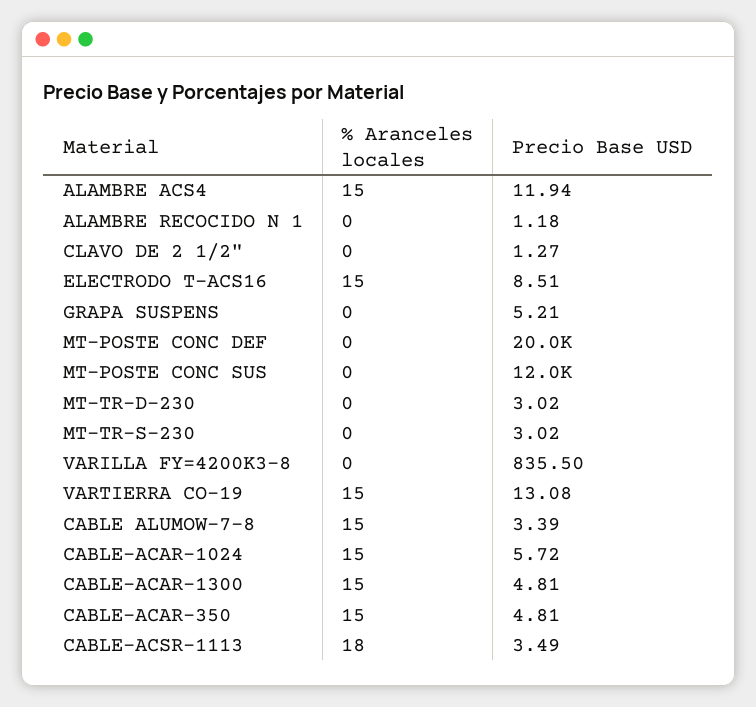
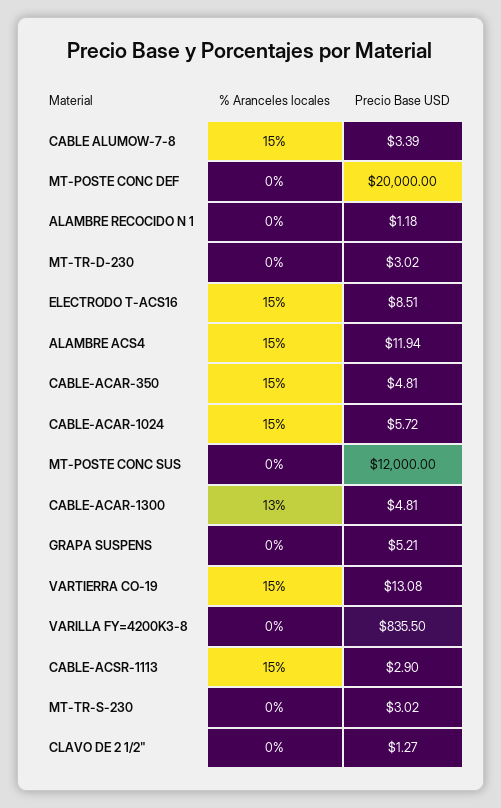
  {
    "% Aranceles locales": {
      "ALAMBRE ACS4": 15,
      "ALAMBRE RECOCIDO N 1": 0,
      "CLAVO DE 2 1/2\"": 0,
      "ELECTRODO T-ACS16": 15,
      "GRAPA SUSPENS": 0,
      "MT-POSTE CONC DEF": 0,
      "MT-POSTE CONC SUS": 0,
      "MT-TR-D-230": 0,
      "MT-TR-S-230": 0,
      "VARILLA FY=4200K3-8": 0,
      "VARTIERRA CO-19": 15,
      "CABLE ALUMOW-7-8": 15,
      "CABLE-ACAR-1024": 15,
-     "CABLE-ACAR-1300": 15,
+     "CABLE-ACAR-1300": 13,
      "CABLE-ACAR-350": 15,
-     "CABLE-ACSR-1113": 18
+     "CABLE-ACSR-1113": 15
    },
    "Precio Base USD": {
      "ALAMBRE ACS4": 11.94,
      "ALAMBRE RECOCIDO N 1": 1.18,
      "CLAVO DE 2 1/2\"": 1.27,
      "ELECTRODO T-ACS16": 8.51,
      "GRAPA SUSPENS": 5.21,
      "MT-POSTE CONC DEF": 20000,
      "MT-POSTE CONC SUS": 12000,
      "MT-TR-D-230": 3.02,
      "MT-TR-S-230": 3.02,
      "VARILLA FY=4200K3-8": 835.5,
      "VARTIERRA CO-19": 13.08,
      "CABLE ALUMOW-7-8": 3.39,
      "CABLE-ACAR-1024": 5.72,
      "CABLE-ACAR-1300": 4.81,
      "CABLE-ACAR-350": 4.81,
-     "CABLE-ACSR-1113": 3.49
+     "CABLE-ACSR-1113": 2.9
    }
  }

